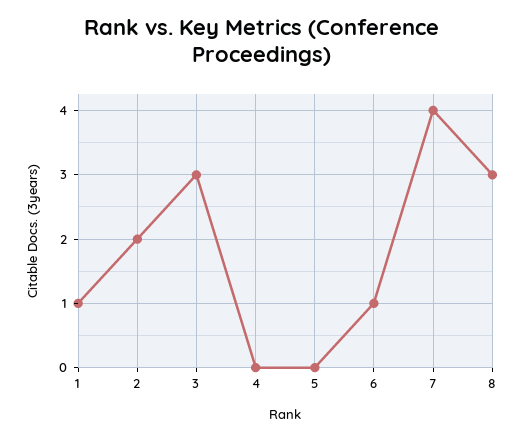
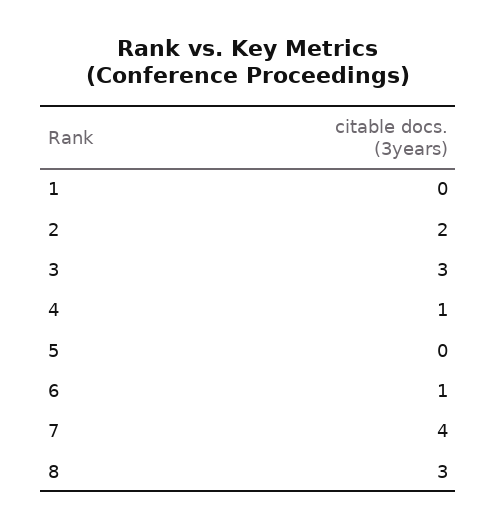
  {
-   "1": 1,
+   "1": 0,
    "2": 2,
    "3": 3,
-   "4": 0,
+   "4": 1,
    "5": 0,
    "6": 1,
    "7": 4,
    "8": 3
  }

